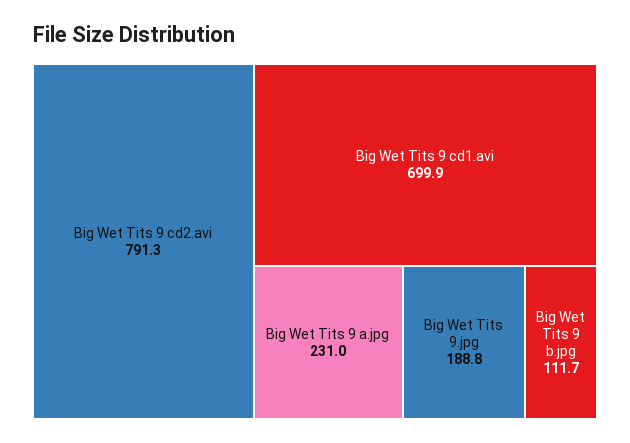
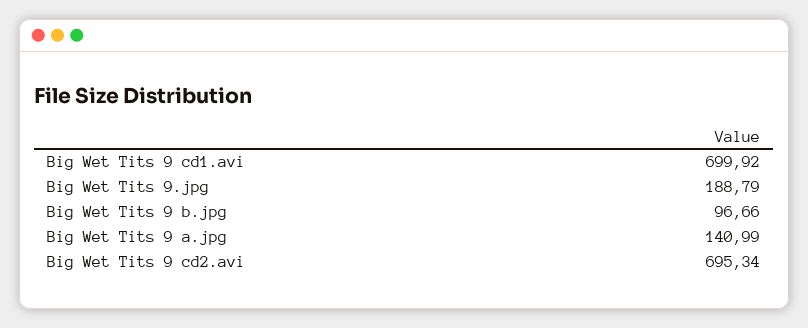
  {
-   "Big Wet Tits 9 cd2.avi": 791.3,
+   "Big Wet Tits 9 cd2.avi": 695.34,
    "Big Wet Tits 9 cd1.avi": 699.92,
-   "Big Wet Tits 9 a.jpg": 231,
+   "Big Wet Tits 9 a.jpg": 140.99,
    "Big Wet Tits 9.jpg": 188.79,
-   "Big Wet Tits 9 b.jpg": 111.7
+   "Big Wet Tits 9 b.jpg": 96.66
  }

